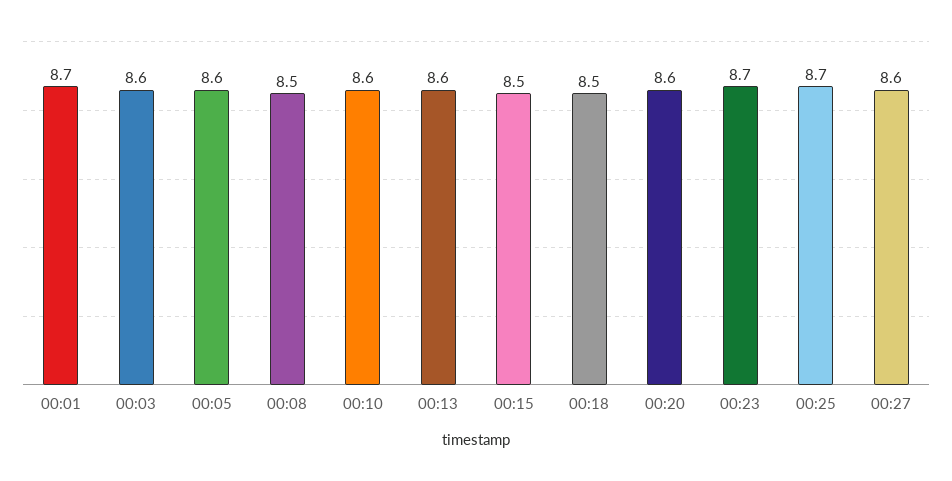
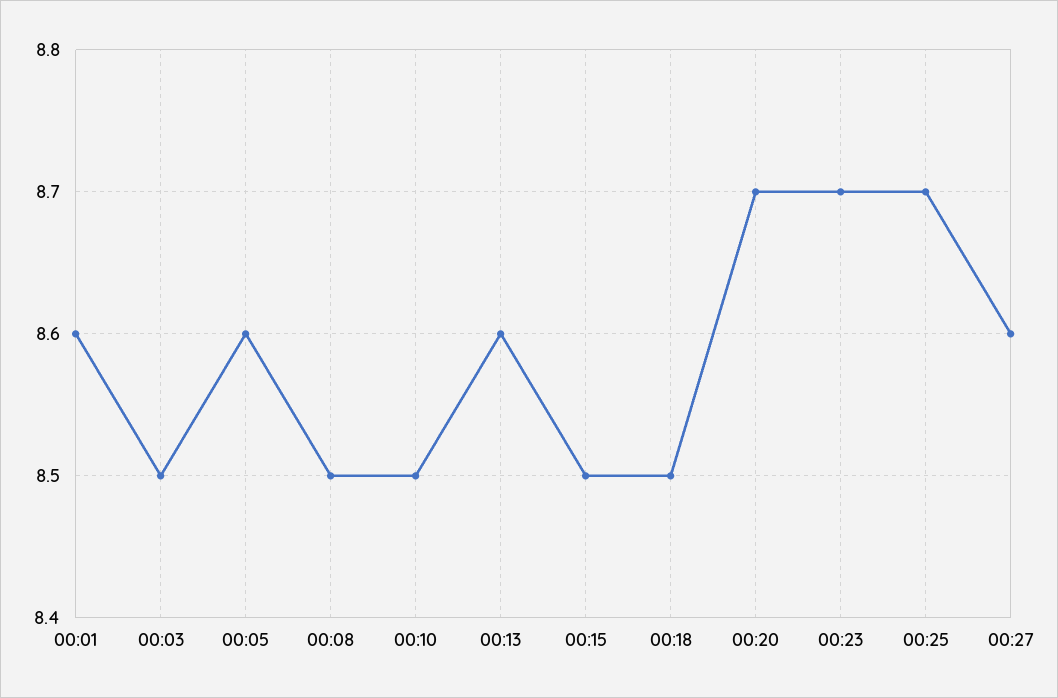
  {
-   "00:01": 8.7,
+   "00:01": 8.6,
-   "00:03": 8.6,
+   "00:03": 8.5,
    "00:05": 8.6,
    "00:08": 8.5,
-   "00:10": 8.6,
+   "00:10": 8.5,
    "00:13": 8.6,
    "00:15": 8.5,
    "00:18": 8.5,
-   "00:20": 8.6,
+   "00:20": 8.7,
    "00:23": 8.7,
    "00:25": 8.7,
    "00:27": 8.6
  }

